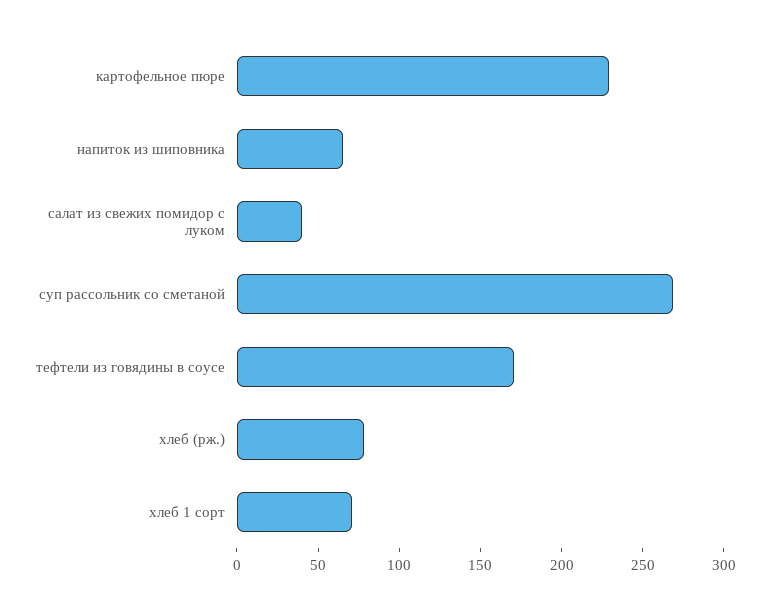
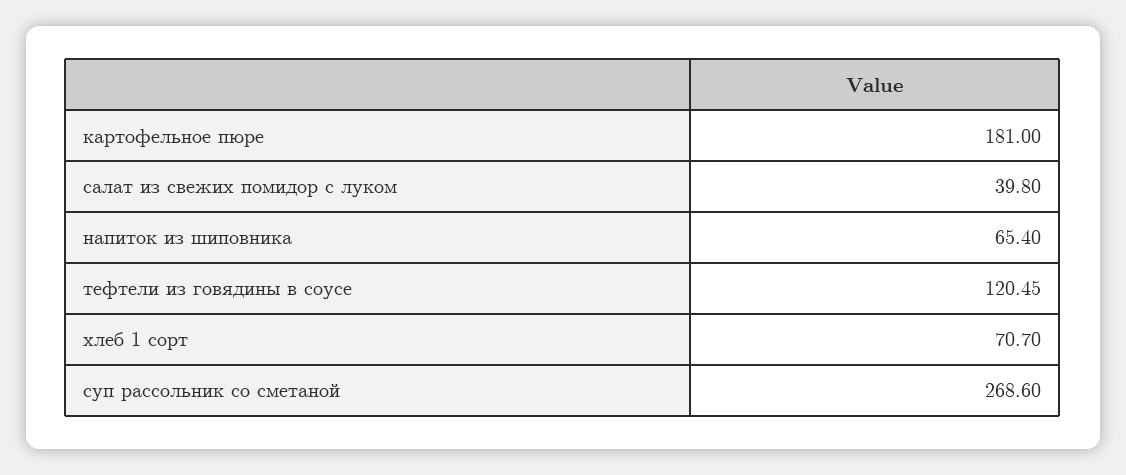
  {
-   "картофельное пюре": 230,
+   "картофельное пюре": 181,
    "напиток из шиповника": 65.4,
    "салат из свежих помидор с луком": 39.8,
    "суп рассольник со сметаной": 268.6,
-   "тефтели из говядины в соусе": 170,
+   "тефтели из говядины в соусе": 120.45,
-   "хлеб (рж.)": 80,
    "хлеб 1 сорт": 70.7
  }

